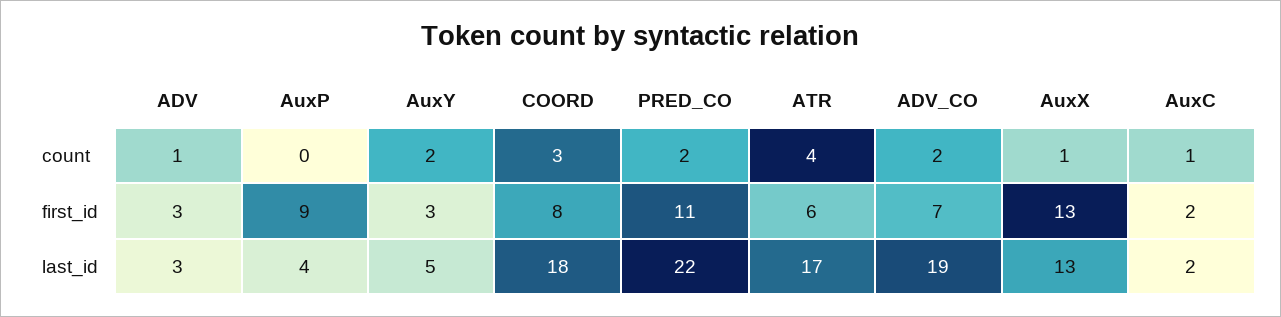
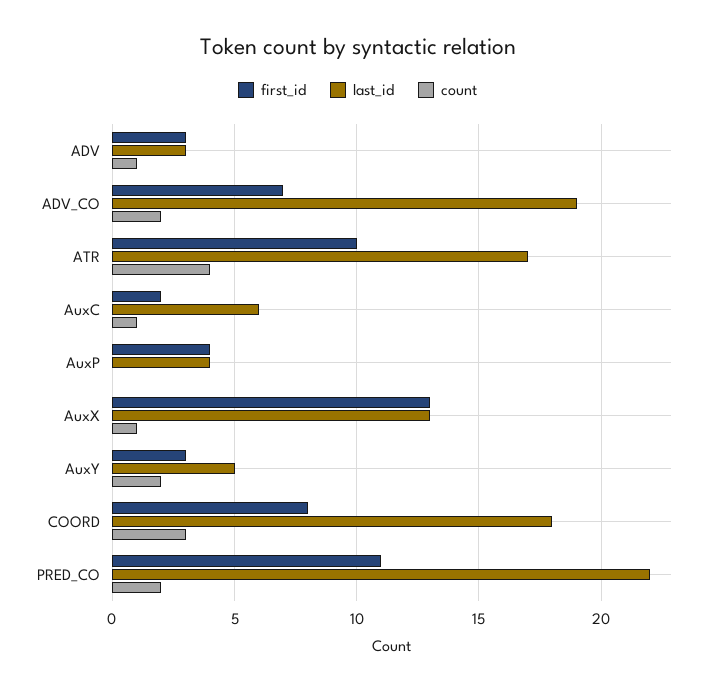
  {
    "count": {
      "ADV": 1,
      "AuxP": 0,
      "AuxY": 2,
      "COORD": 3,
      "PRED_CO": 2,
      "ATR": 4,
      "ADV_CO": 2,
      "AuxX": 1,
      "AuxC": 1
    },
    "first_id": {
      "ADV": 3,
-     "AuxP": 9,
+     "AuxP": 4,
      "AuxY": 3,
      "COORD": 8,
      "PRED_CO": 11,
-     "ATR": 6,
+     "ATR": 10,
      "ADV_CO": 7,
      "AuxX": 13,
      "AuxC": 2
    },
    "last_id": {
      "ADV": 3,
      "AuxP": 4,
      "AuxY": 5,
      "COORD": 18,
      "PRED_CO": 22,
      "ATR": 17,
      "ADV_CO": 19,
      "AuxX": 13,
-     "AuxC": 2
+     "AuxC": 6
    }
  }

